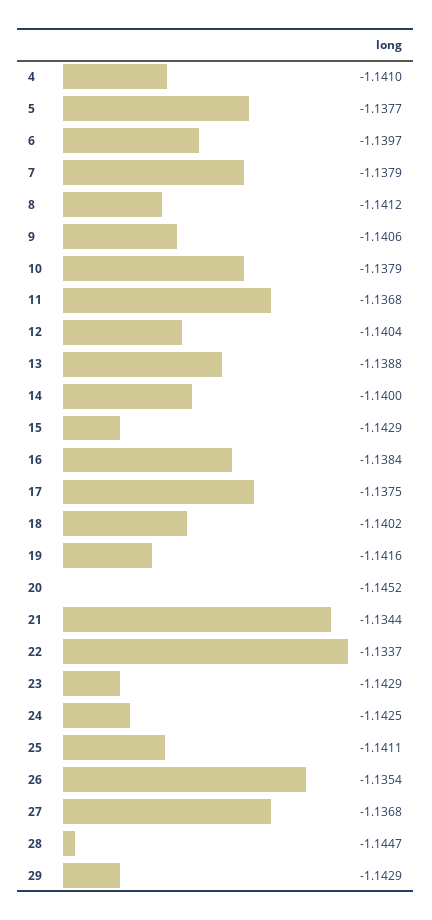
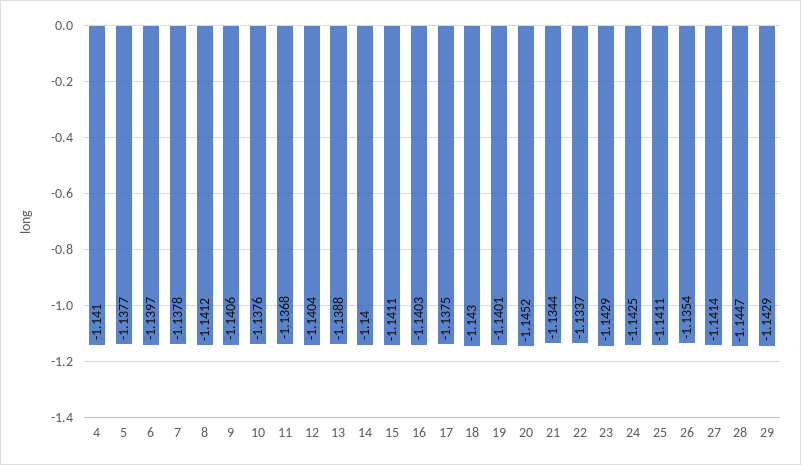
  {
    "4": -1.141,
    "5": -1.1377,
    "6": -1.1397,
-   "7": -1.1379,
+   "7": -1.1378,
    "8": -1.1412,
    "9": -1.1406,
-   "10": -1.1379,
+   "10": -1.1376,
    "11": -1.1368,
    "12": -1.1404,
    "13": -1.1388,
    "14": -1.14,
-   "15": -1.1429,
+   "15": -1.1411,
-   "16": -1.1384,
+   "16": -1.1403,
    "17": -1.1375,
-   "18": -1.1402,
+   "18": -1.143,
-   "19": -1.1416,
+   "19": -1.1401,
    "20": -1.1452,
    "21": -1.1344,
    "22": -1.1337,
    "23": -1.1429,
    "24": -1.1425,
    "25": -1.1411,
    "26": -1.1354,
-   "27": -1.1368,
+   "27": -1.1414,
    "28": -1.1447,
    "29": -1.1429
  }

